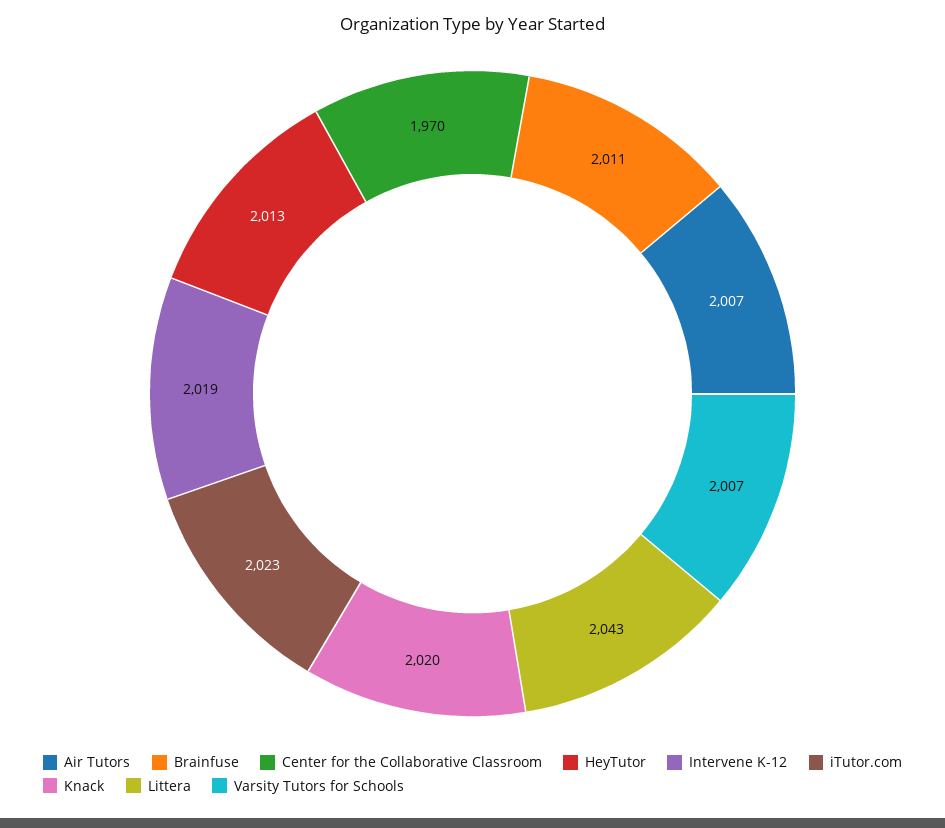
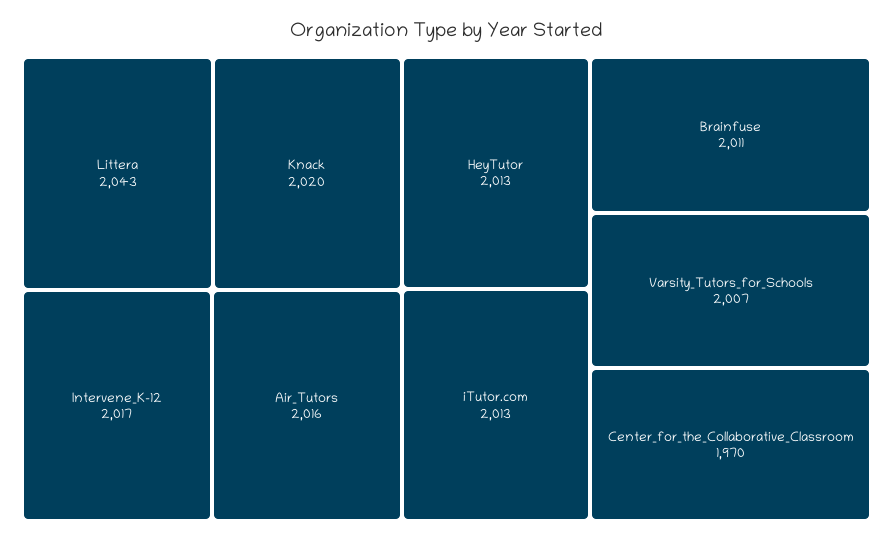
  {
-   "Air Tutors": 2007,
+   "Air Tutors": 2016,
    "Brainfuse": 2011,
    "Center for the Collaborative Classroom": 1970,
    "HeyTutor": 2013,
-   "Intervene K-12": 2019,
+   "Intervene K-12": 2017,
-   "iTutor.com": 2023,
+   "iTutor.com": 2013,
    "Knack": 2020,
    "Littera": 2043,
    "Varsity Tutors for Schools": 2007
  }

